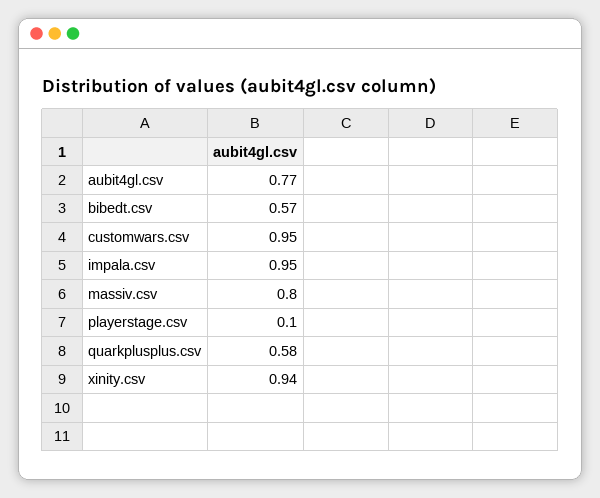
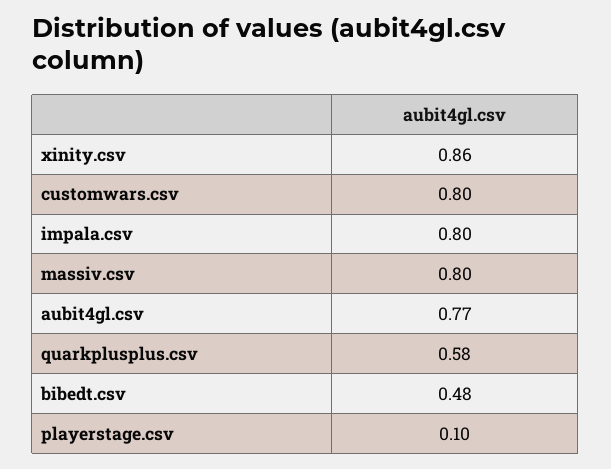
  {
    "aubit4gl.csv": 0.77,
-   "bibedt.csv": 0.57,
+   "bibedt.csv": 0.48,
-   "customwars.csv": 0.95,
+   "customwars.csv": 0.8,
-   "impala.csv": 0.95,
+   "impala.csv": 0.8,
    "massiv.csv": 0.8,
    "playerstage.csv": 0.1,
    "quarkplusplus.csv": 0.58,
-   "xinity.csv": 0.94
+   "xinity.csv": 0.86
  }

